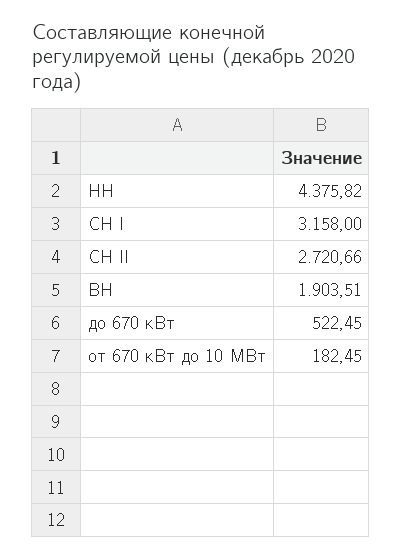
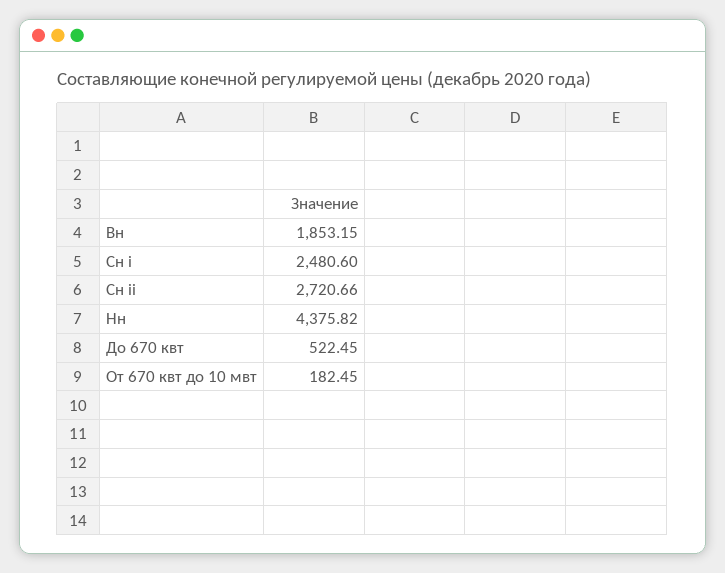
  {
    "НН": 4375.82,
-   "СН I": 3158,
+   "СН I": 2480.6,
    "СН II": 2720.66,
-   "ВН": 1903.51,
+   "ВН": 1853.15,
    "до 670 кВт": 522.45,
    "от 670 кВт до 10 МВт": 182.45
  }

